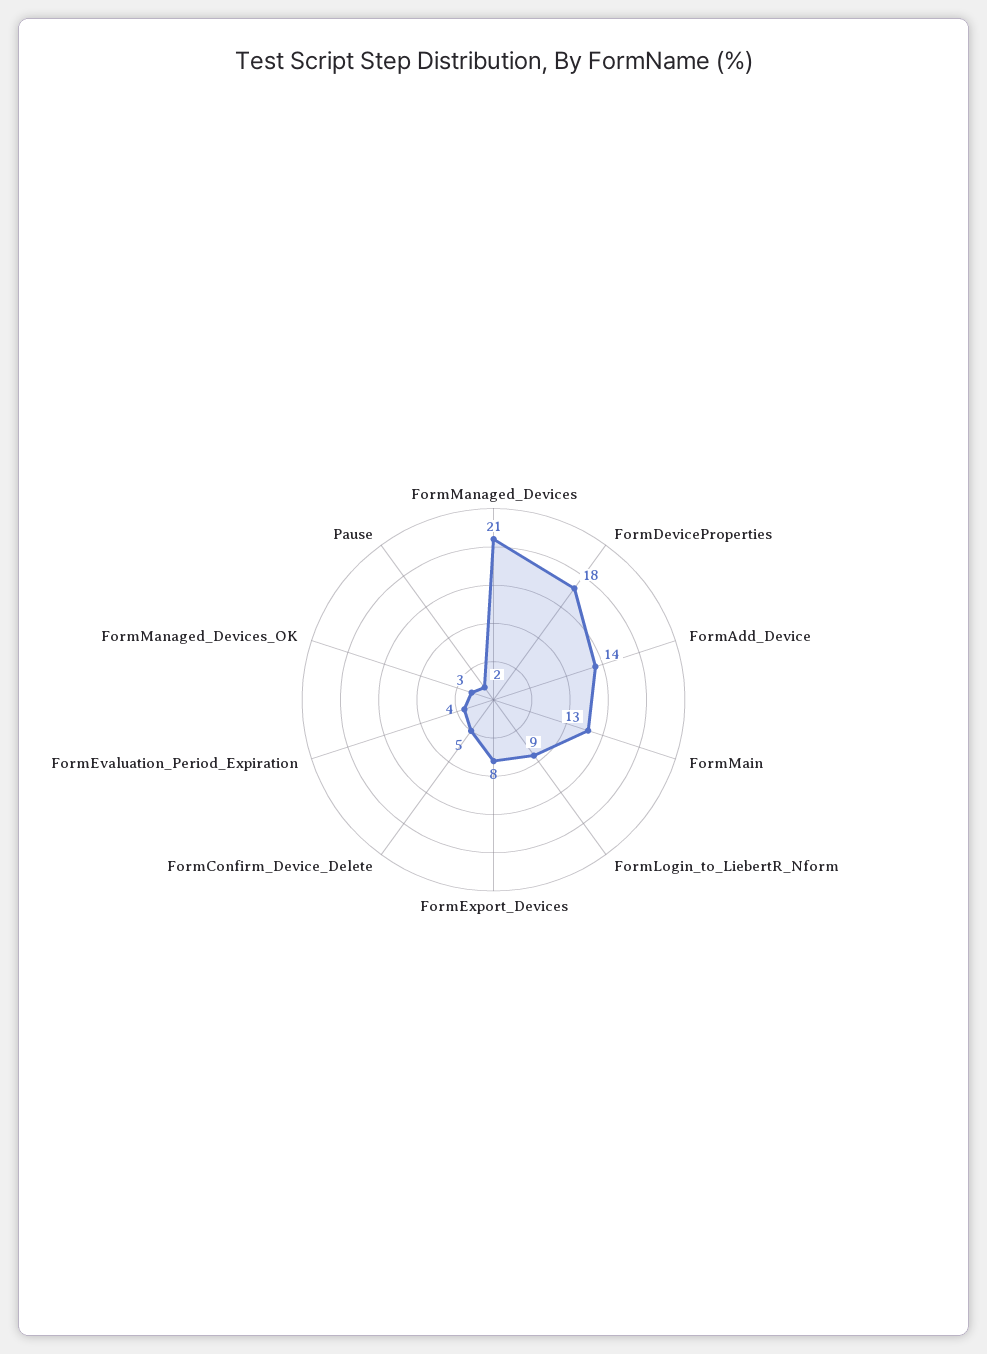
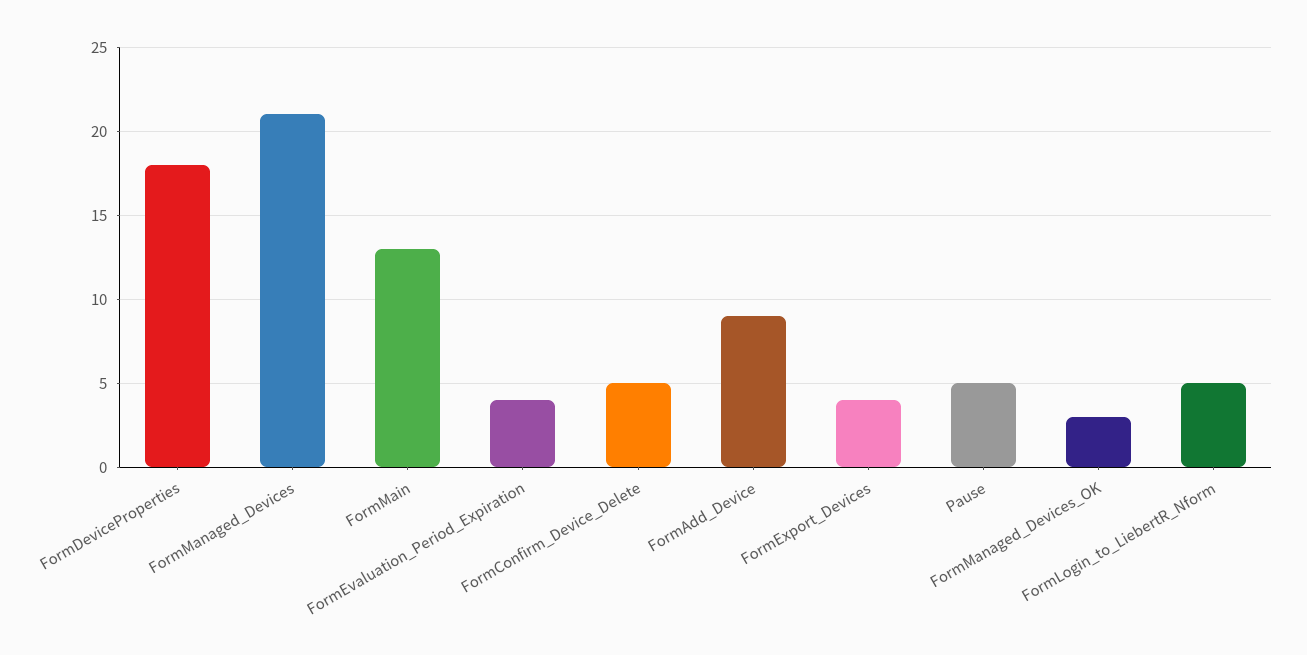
  {
    "FormManaged_Devices": 21,
    "FormDeviceProperties": 18,
-   "FormAdd_Device": 14,
+   "FormAdd_Device": 9,
    "FormMain": 13,
-   "FormLogin_to_LiebertR_Nform": 9,
+   "FormLogin_to_LiebertR_Nform": 5,
-   "FormExport_Devices": 8,
+   "FormExport_Devices": 4,
    "FormConfirm_Device_Delete": 5,
    "FormEvaluation_Period_Expiration": 4,
    "FormManaged_Devices_OK": 3,
-   "Pause": 2
+   "Pause": 5
  }

